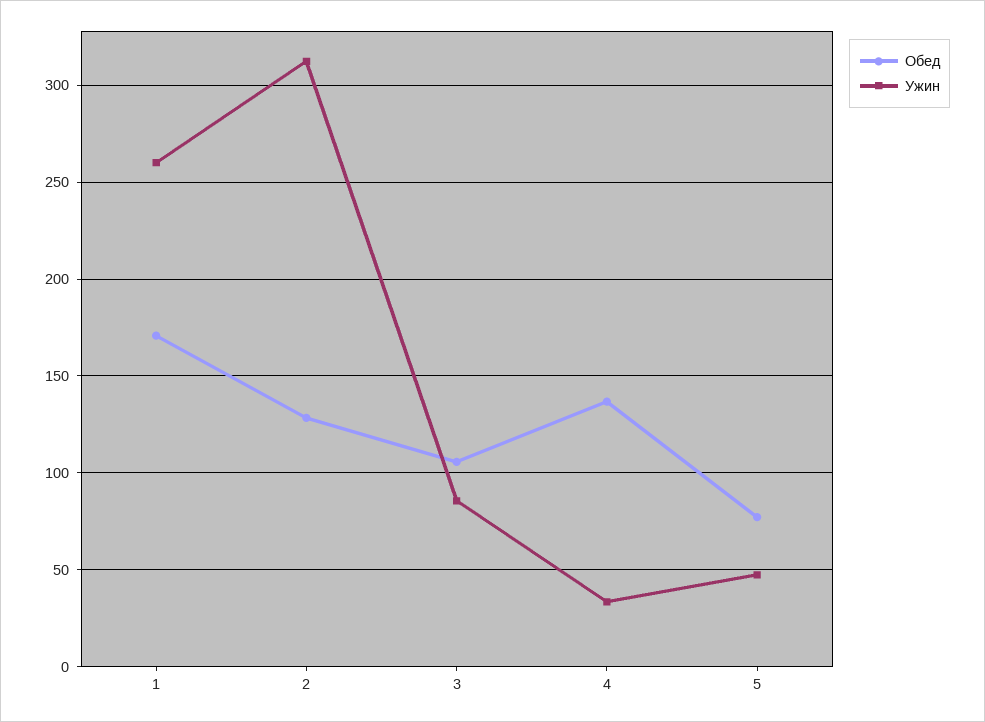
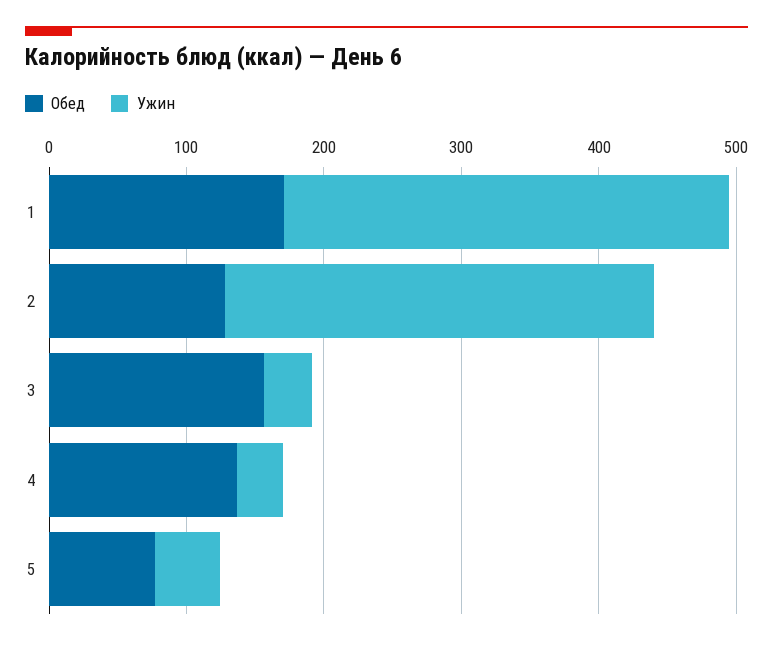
  {
    "Обед": {
      "1": 170,
      "2": 130,
-     "3": 105,
+     "3": 160,
      "4": 135,
      "5": 75
    },
    "Ужин": {
-     "1": 260,
+     "1": 320,
      "2": 310,
-     "3": 85,
+     "3": 40,
      "4": 35,
      "5": 45
    }
  }

